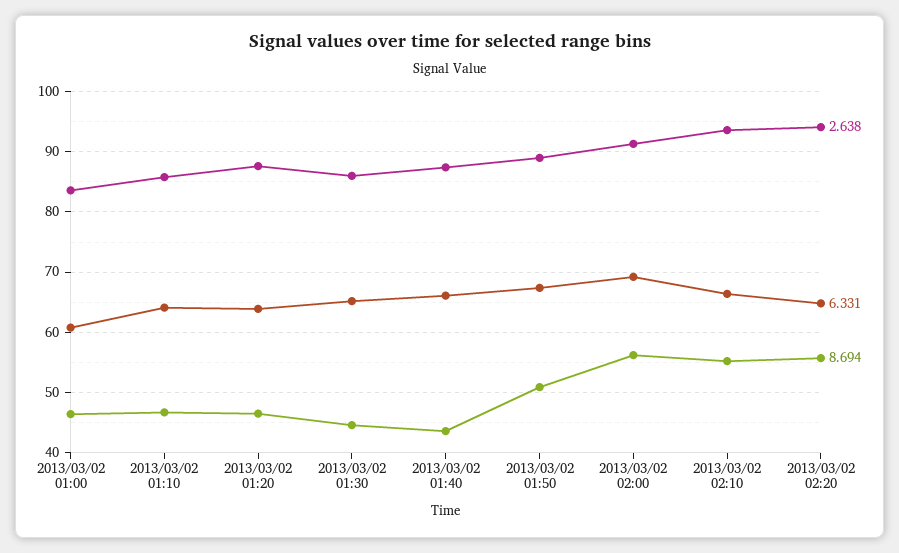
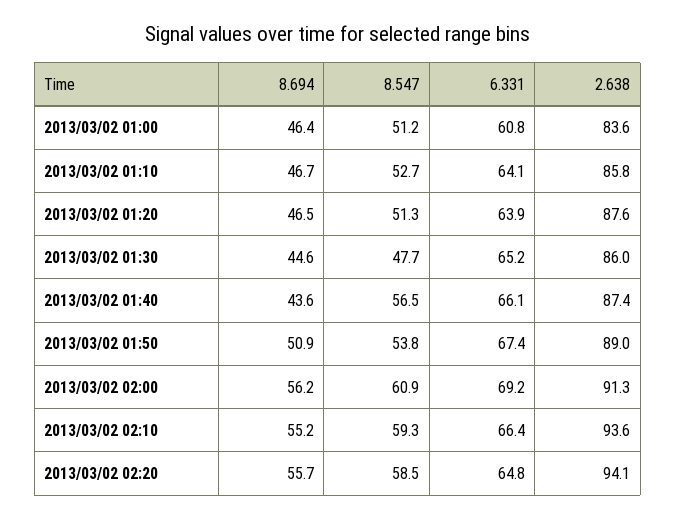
  {
    "2.638": {
      "2013/03/02 01:00": 83.6,
      "2013/03/02 01:10": 85.8,
      "2013/03/02 01:20": 87.6,
      "2013/03/02 01:30": 86,
      "2013/03/02 01:40": 87.4,
      "2013/03/02 01:50": 89,
      "2013/03/02 02:00": 91.3,
      "2013/03/02 02:10": 93.6,
      "2013/03/02 02:20": 94.1
    },
    "6.331": {
      "2013/03/02 01:00": 60.8,
      "2013/03/02 01:10": 64.1,
      "2013/03/02 01:20": 63.9,
      "2013/03/02 01:30": 65.2,
      "2013/03/02 01:40": 66.1,
      "2013/03/02 01:50": 67.4,
      "2013/03/02 02:00": 69.2,
      "2013/03/02 02:10": 66.4,
      "2013/03/02 02:20": 64.8
    },
    "8.694": {
      "2013/03/02 01:00": 46.4,
      "2013/03/02 01:10": 46.7,
      "2013/03/02 01:20": 46.5,
      "2013/03/02 01:30": 44.6,
      "2013/03/02 01:40": 43.6,
      "2013/03/02 01:50": 50.9,
      "2013/03/02 02:00": 56.2,
      "2013/03/02 02:10": 55.2,
      "2013/03/02 02:20": 55.7
-   }
+   },
+   "8.547": {
+     "2013/03/02 01:00": 51.2,
+     "2013/03/02 01:10": 52.7,
+     "2013/03/02 01:20": 51.3,
+     "2013/03/02 01:30": 47.7,
+     "2013/03/02 01:40": 56.5,
+     "2013/03/02 01:50": 53.8,
+     "2013/03/02 02:00": 60.9,
+     "2013/03/02 02:10": 59.3,
+     "2013/03/02 02:20": 58.5
+   }
  }

